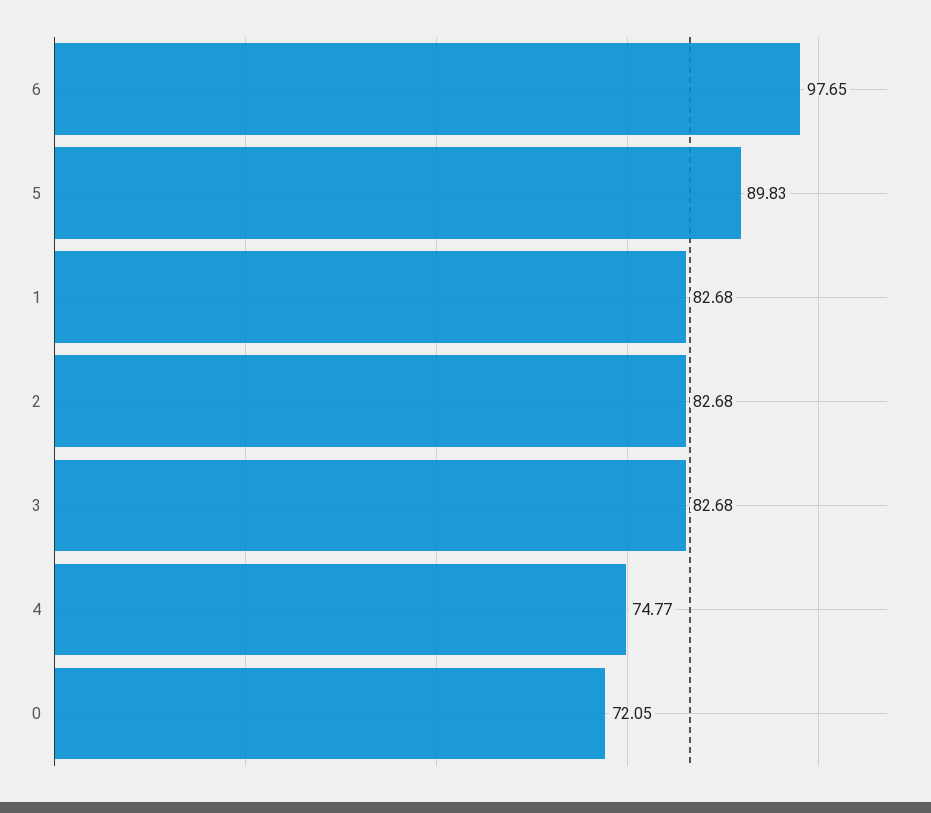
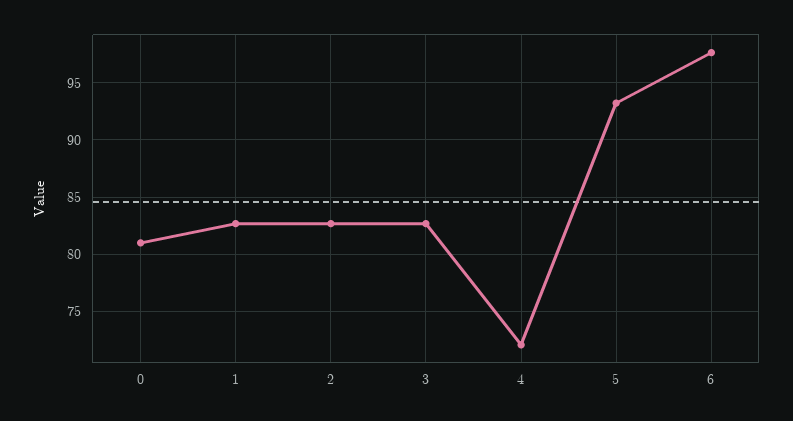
  {
    "6": 97.65,
-   "5": 89.83,
+   "5": 93,
    "1": 82.68,
    "2": 82.68,
    "3": 82.68,
-   "4": 74.77,
+   "4": 72,
-   "0": 72.05
+   "0": 81
  }

